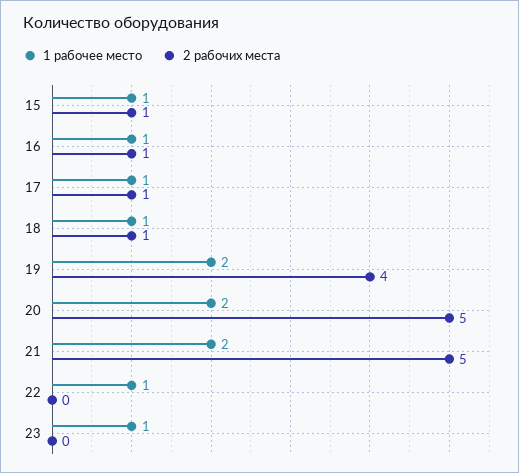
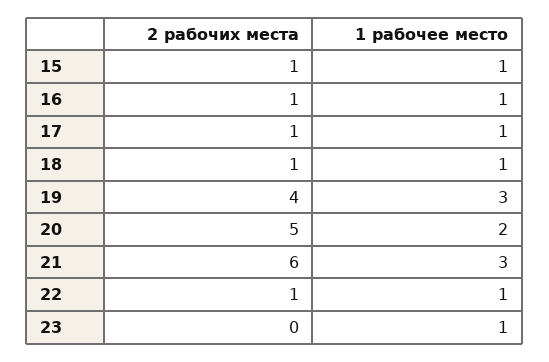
  {
    "1 рабочее место": {
      "15": 1,
      "16": 1,
      "17": 1,
      "18": 1,
-     "19": 2,
+     "19": 3,
      "20": 2,
-     "21": 2,
+     "21": 3,
      "22": 1,
      "23": 1
    },
    "2 рабочих места": {
      "15": 1,
      "16": 1,
      "17": 1,
      "18": 1,
      "19": 4,
      "20": 5,
-     "21": 5,
+     "21": 6,
-     "22": 0,
+     "22": 1,
      "23": 0
    }
  }

